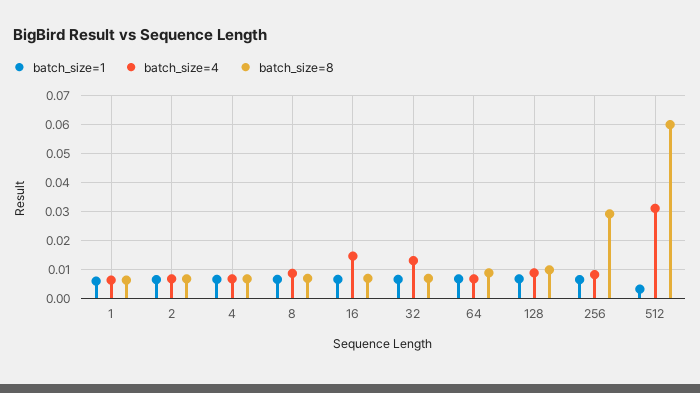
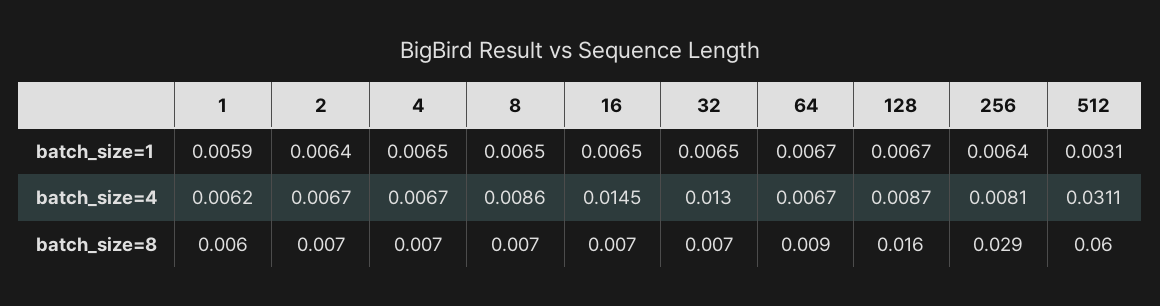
  {
    "batch_size=1": {
      "1": 0.0059,
      "2": 0.0064,
      "4": 0.0065,
      "8": 0.0065,
      "16": 0.0065,
      "32": 0.0065,
      "64": 0.0067,
      "128": 0.0067,
      "256": 0.0064,
      "512": 0.0031
    },
    "batch_size=4": {
      "1": 0.0062,
      "2": 0.0067,
      "4": 0.0067,
      "8": 0.0086,
      "16": 0.0145,
      "32": 0.013,
      "64": 0.0067,
      "128": 0.0087,
      "256": 0.0081,
      "512": 0.0311
    },
    "batch_size=8": {
      "1": 0.006,
      "2": 0.007,
      "4": 0.007,
      "8": 0.007,
      "16": 0.007,
      "32": 0.007,
      "64": 0.009,
-     "128": 0.01,
+     "128": 0.016,
      "256": 0.029,
      "512": 0.06
    }
  }

